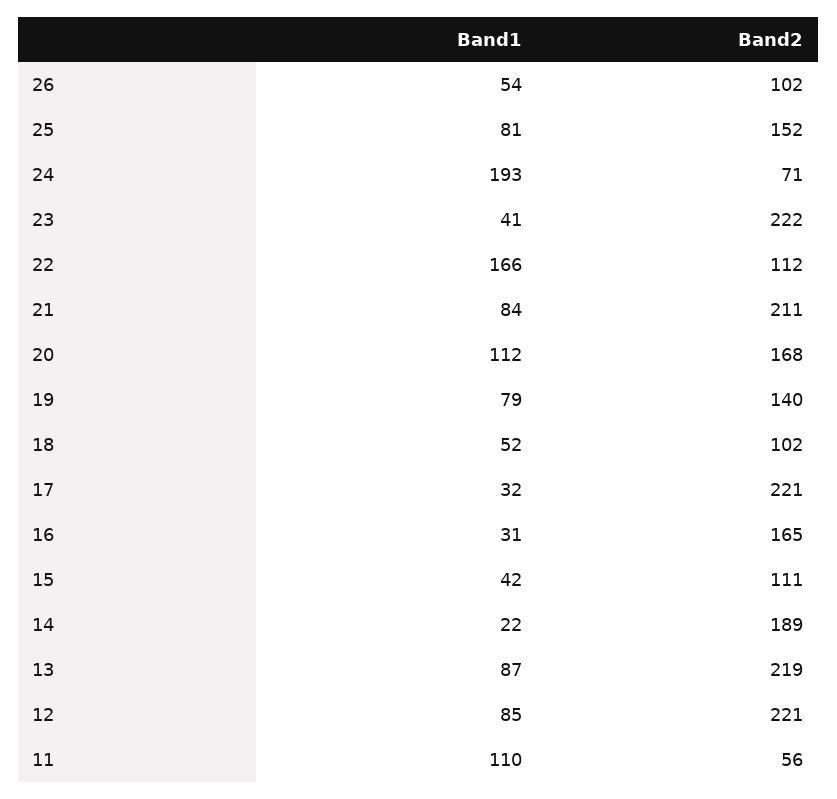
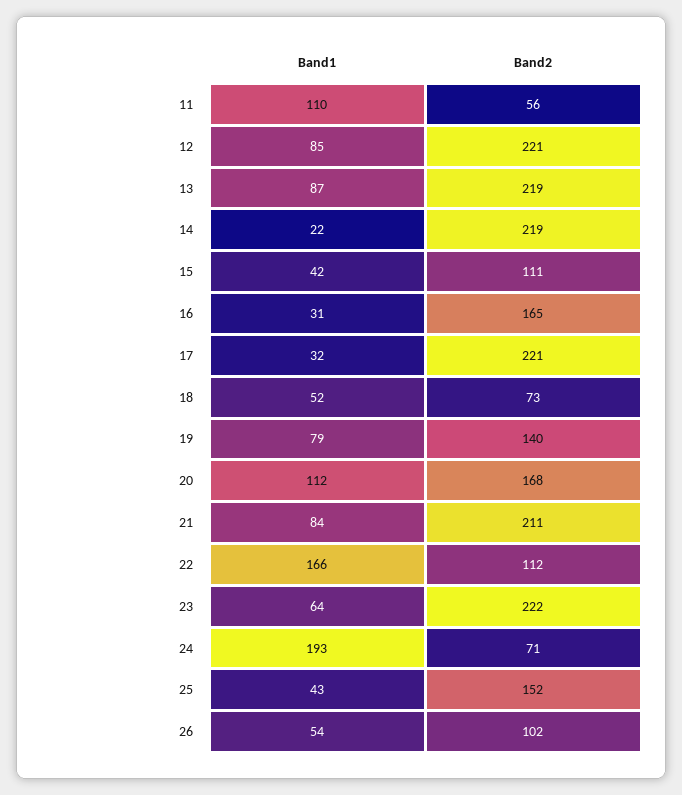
  {
    "Band1": {
      "26": 54,
-     "25": 81,
+     "25": 43,
      "24": 193,
-     "23": 41,
+     "23": 64,
      "22": 166,
      "21": 84,
      "20": 112,
      "19": 79,
      "18": 52,
      "17": 32,
      "16": 31,
      "15": 42,
      "14": 22,
      "13": 87,
      "12": 85,
      "11": 110
    },
    "Band2": {
      "26": 102,
      "25": 152,
      "24": 71,
      "23": 222,
      "22": 112,
      "21": 211,
      "20": 168,
      "19": 140,
-     "18": 102,
+     "18": 73,
      "17": 221,
      "16": 165,
      "15": 111,
-     "14": 189,
+     "14": 219,
      "13": 219,
      "12": 221,
      "11": 56
    }
  }

